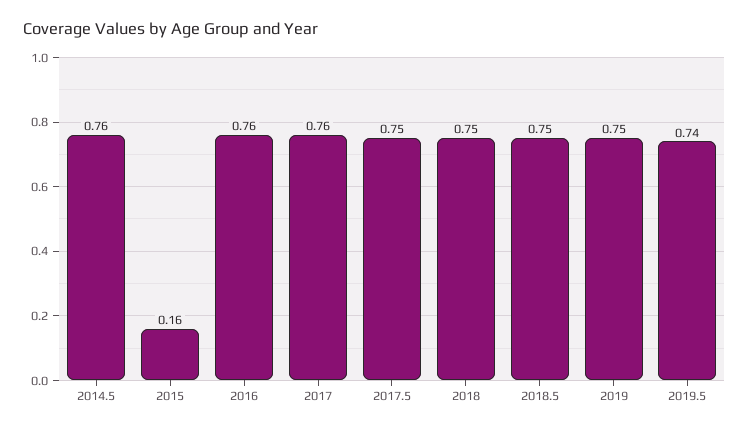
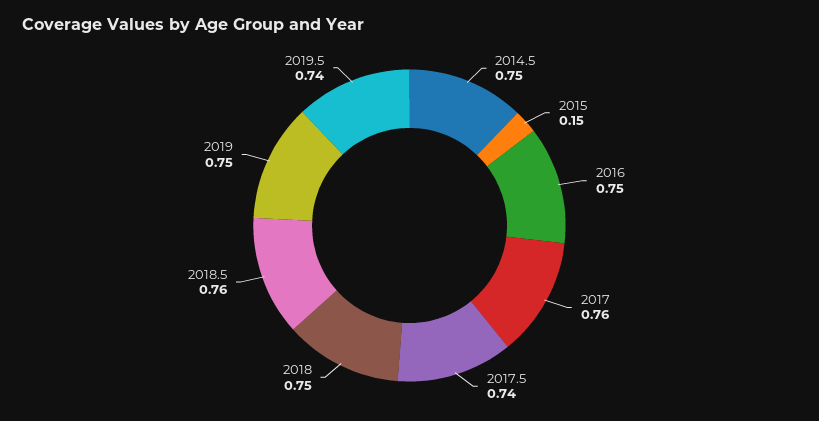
  {
-   "2014.5": 0.76,
+   "2014.5": 0.75,
-   "2015": 0.16,
+   "2015": 0.15,
-   "2016": 0.76,
+   "2016": 0.75,
    "2017": 0.76,
-   "2017.5": 0.75,
+   "2017.5": 0.74,
    "2018": 0.75,
-   "2018.5": 0.75,
+   "2018.5": 0.76,
    "2019": 0.75,
    "2019.5": 0.74
  }

